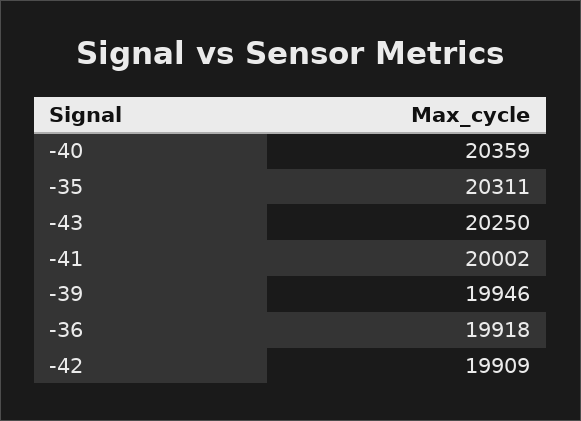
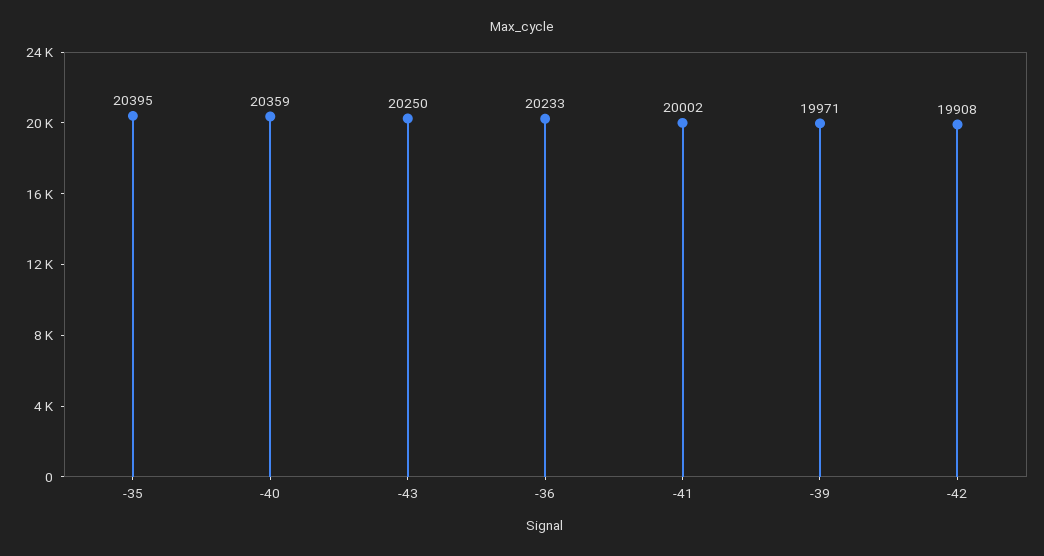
  {
    "-40": 20359,
-   "-35": 20311,
+   "-35": 20395,
    "-43": 20250,
    "-41": 20002,
-   "-39": 19946,
+   "-39": 19971,
-   "-36": 19918,
+   "-36": 20233,
-   "-42": 19909
+   "-42": 19908
  }

